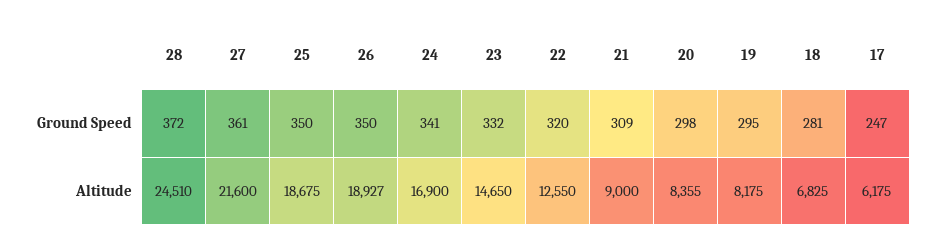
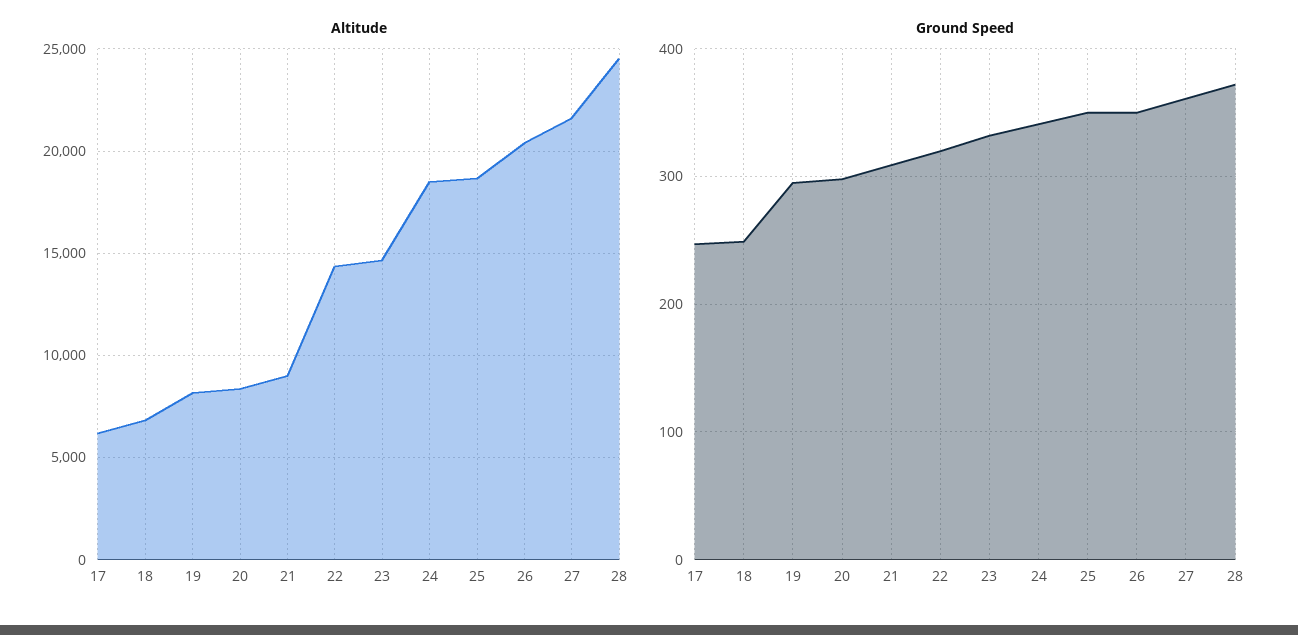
  {
    "Ground Speed": {
      "28": 372,
      "27": 361,
      "25": 350,
      "26": 350,
      "24": 341,
      "23": 332,
      "22": 320,
      "21": 309,
      "20": 298,
      "19": 295,
-     "18": 281,
+     "18": 250,
      "17": 247
    },
    "Altitude": {
      "28": 24510,
      "27": 21600,
      "25": 18675,
-     "26": 18927,
+     "26": 20500,
-     "24": 16900,
+     "24": 18500,
      "23": 14650,
-     "22": 12550,
+     "22": 14500,
      "21": 9000,
      "20": 8355,
      "19": 8175,
      "18": 6825,
      "17": 6175
    }
  }

